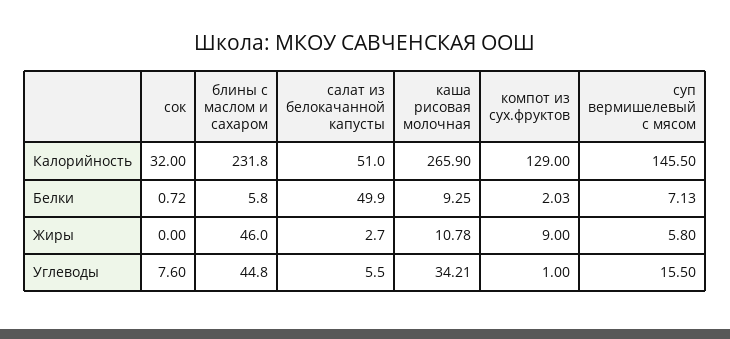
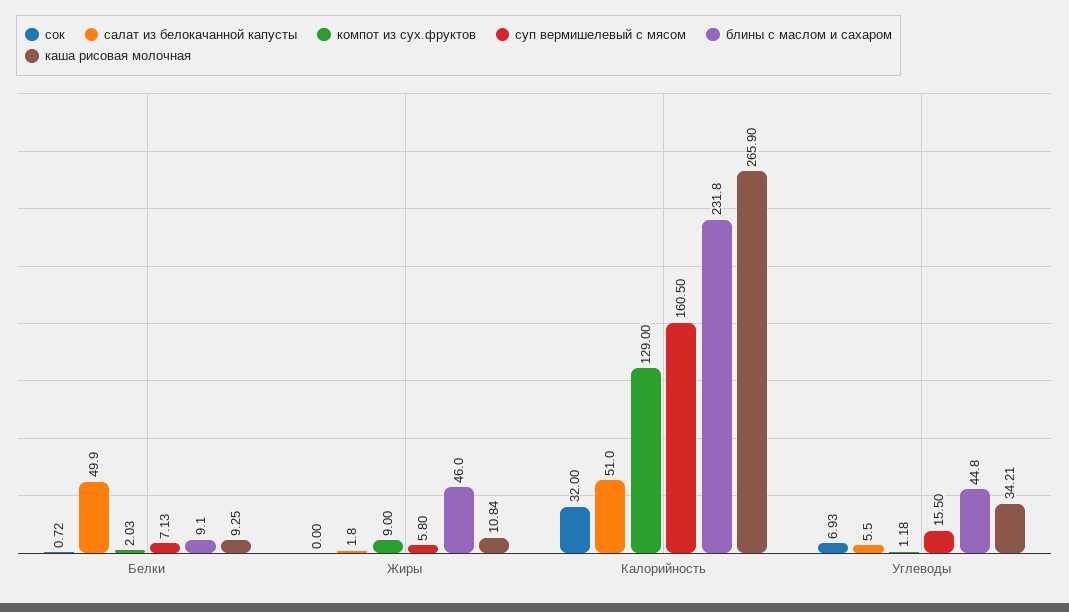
  {
    "сок": {
      "Калорийность": 32,
      "Белки": 0.72,
      "Жиры": 0,
-     "Углеводы": 7.6
+     "Углеводы": 6.93
    },
    "блины с маслом и сахаром": {
      "Калорийность": 231.8,
-     "Белки": 5.8,
+     "Белки": 9.1,
      "Жиры": 46,
      "Углеводы": 44.8
    },
    "салат из белокачанной капусты": {
      "Калорийность": 51,
      "Белки": 49.9,
-     "Жиры": 2.7,
+     "Жиры": 1.8,
      "Углеводы": 5.5
    },
    "каша рисовая молочная": {
      "Калорийность": 265.9,
      "Белки": 9.25,
-     "Жиры": 10.78,
+     "Жиры": 10.84,
      "Углеводы": 34.21
    },
    "компот из сух.фруктов": {
      "Калорийность": 129,
      "Белки": 2.03,
      "Жиры": 9,
-     "Углеводы": 1
+     "Углеводы": 1.18
    },
    "суп вермишелевый с мясом": {
-     "Калорийность": 145.5,
+     "Калорийность": 160.5,
      "Белки": 7.13,
      "Жиры": 5.8,
      "Углеводы": 15.5
    }
  }

